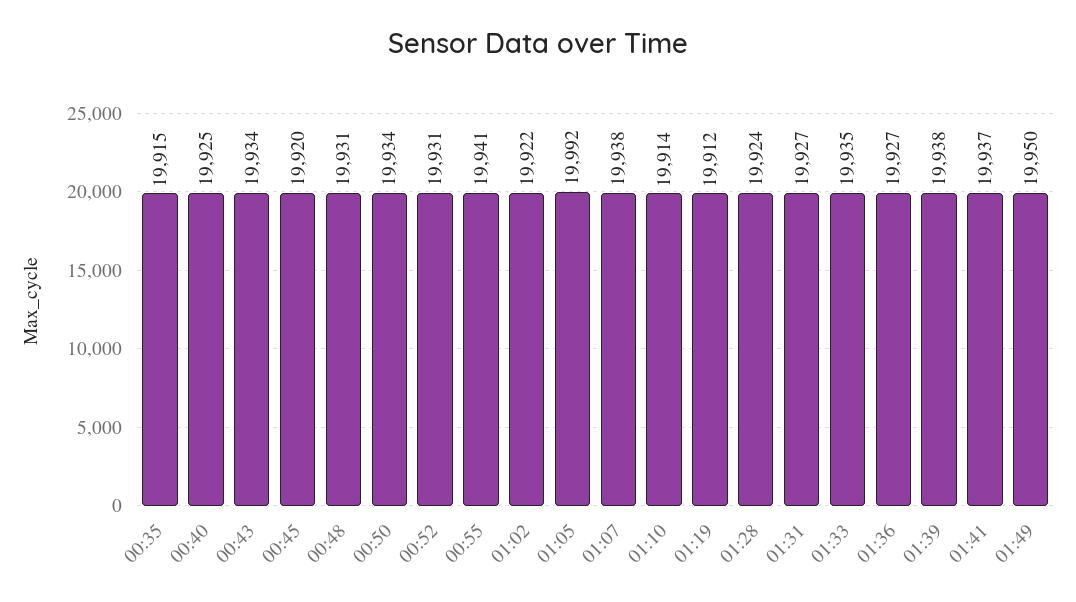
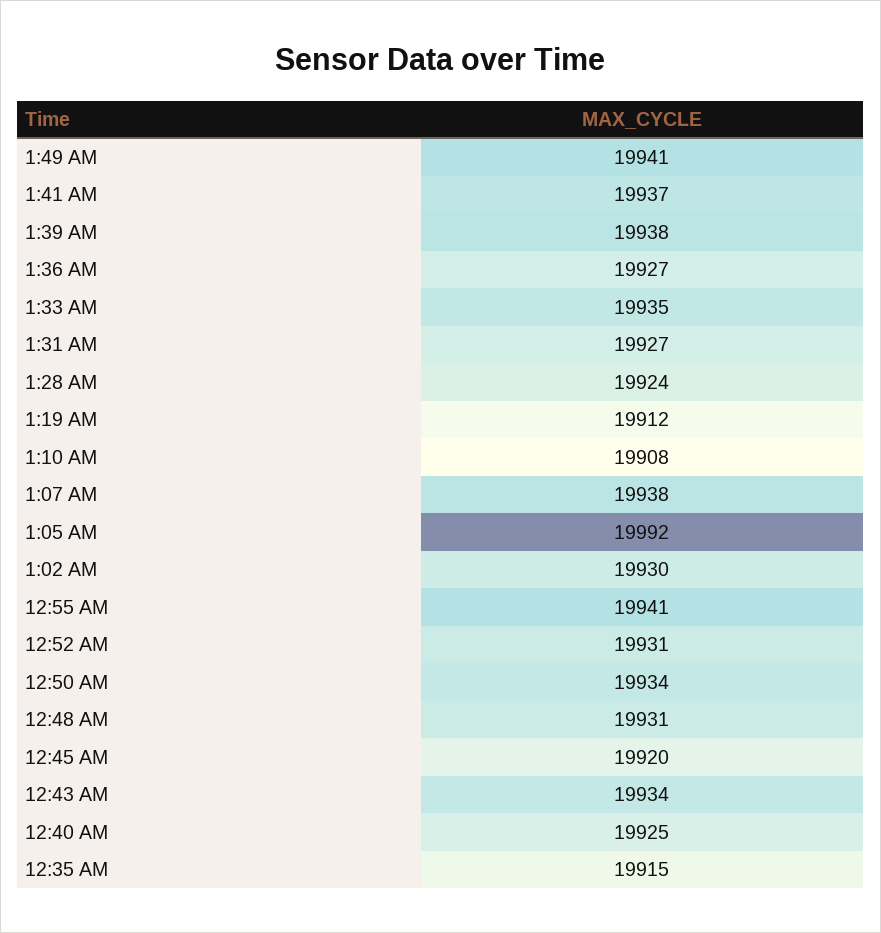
  {
    "00:35": 19915,
    "00:40": 19925,
    "00:43": 19934,
    "00:45": 19920,
    "00:48": 19931,
    "00:50": 19934,
    "00:52": 19931,
    "00:55": 19941,
-   "01:02": 19922,
+   "01:02": 19930,
    "01:05": 19992,
    "01:07": 19938,
-   "01:10": 19914,
+   "01:10": 19908,
    "01:19": 19912,
    "01:28": 19924,
    "01:31": 19927,
    "01:33": 19935,
    "01:36": 19927,
    "01:39": 19938,
    "01:41": 19937,
-   "01:49": 19950
+   "01:49": 19941
  }

